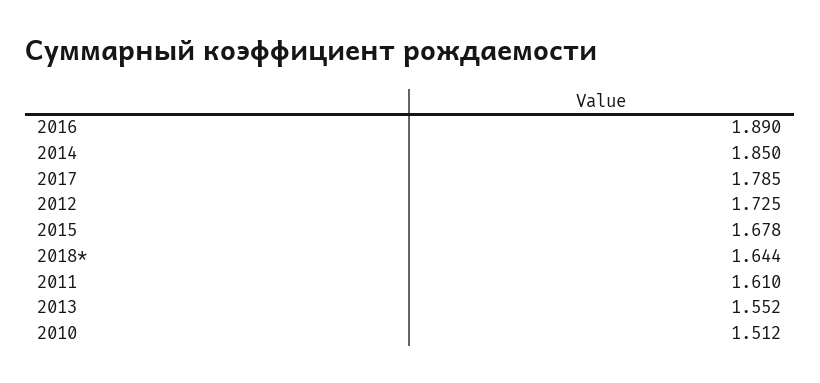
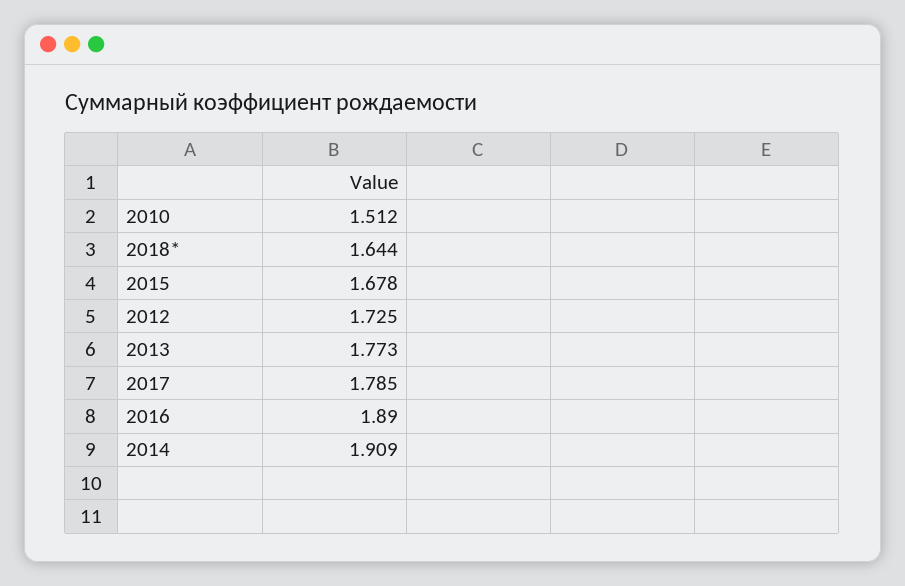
  {
    "2016": 1.89,
-   "2014": 1.85,
+   "2014": 1.909,
    "2017": 1.785,
    "2012": 1.725,
    "2015": 1.678,
    "2018*": 1.644,
-   "2011": 1.61,
-   "2013": 1.552,
+   "2013": 1.773,
    "2010": 1.512
  }

